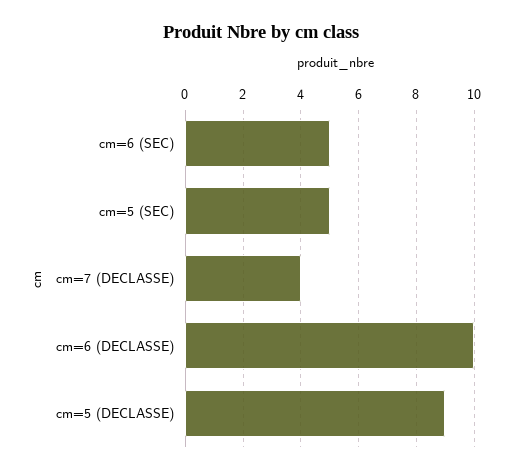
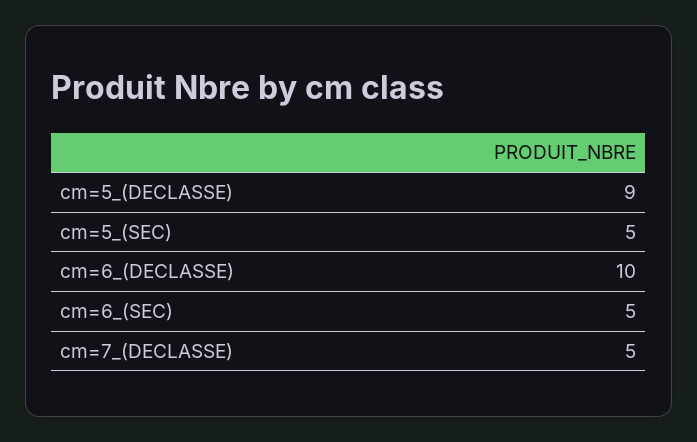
  {
    "cm=6 (SEC)": 5,
    "cm=5 (SEC)": 5,
-   "cm=7 (DECLASSE)": 4,
+   "cm=7 (DECLASSE)": 5,
    "cm=6 (DECLASSE)": 10,
    "cm=5 (DECLASSE)": 9
  }

